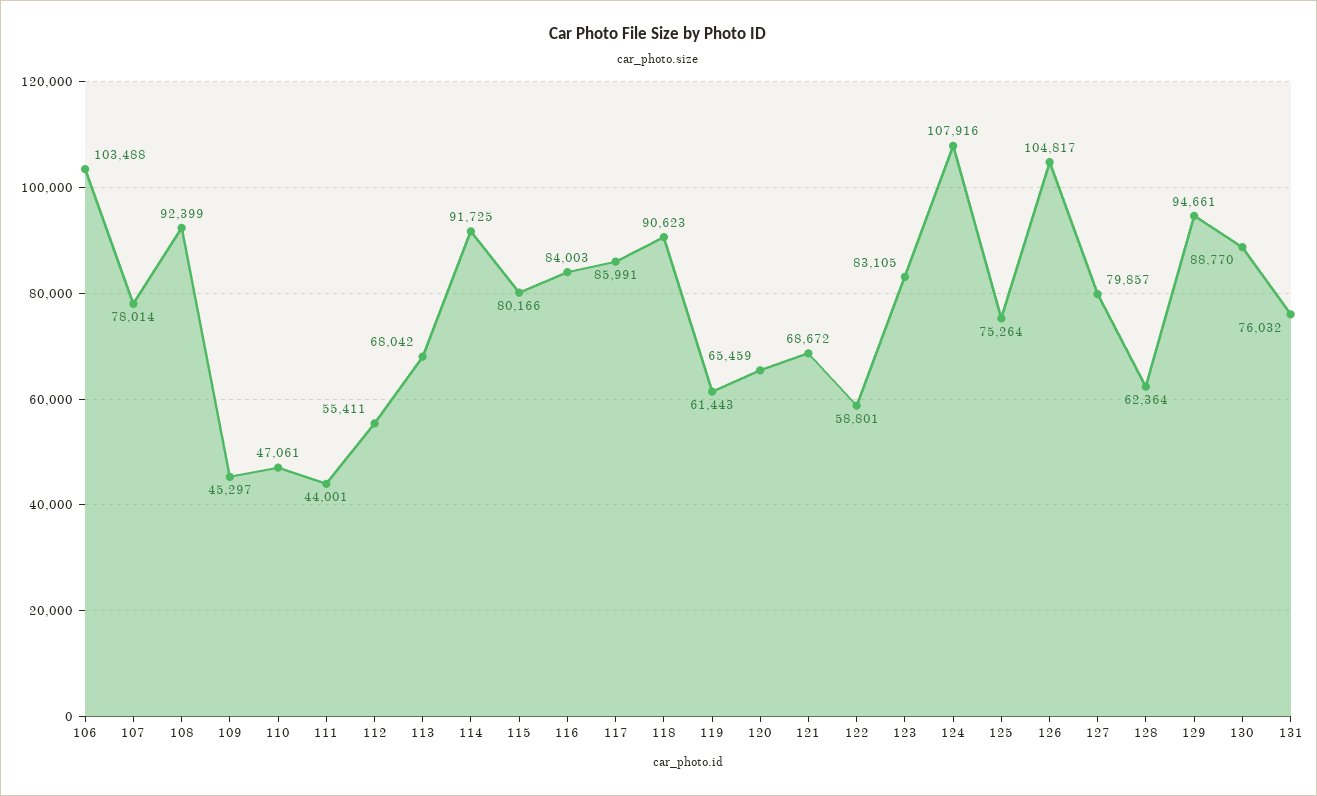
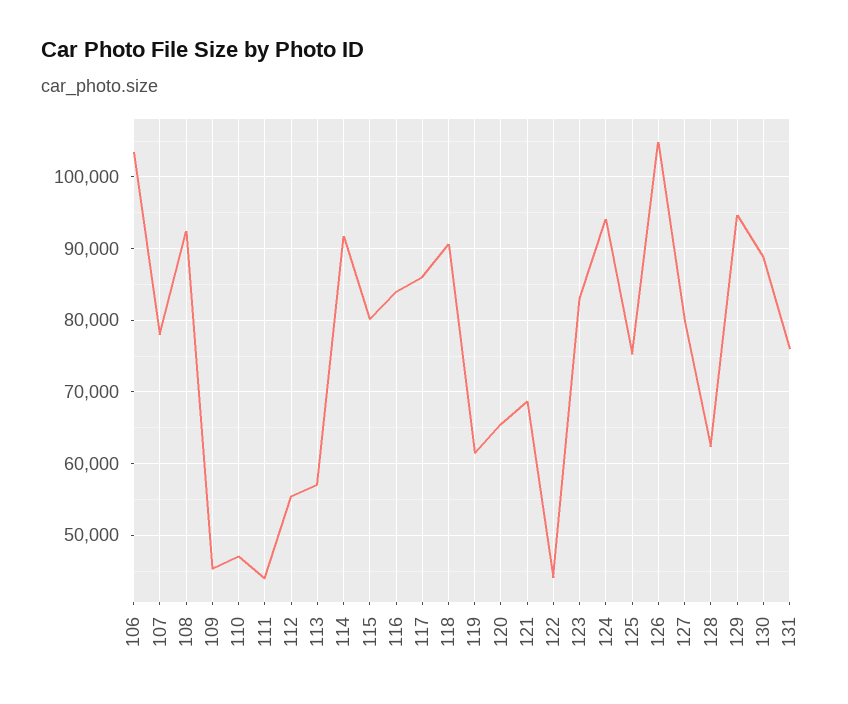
  {
    "106": 103488,
    "107": 78014,
    "108": 92399,
    "109": 45297,
    "110": 47061,
    "111": 44001,
    "112": 55411,
-   "113": 68042,
+   "113": 57000,
    "114": 91725,
    "115": 80166,
    "116": 84003,
    "117": 85991,
    "118": 90623,
    "119": 61443,
    "120": 65459,
    "121": 68672,
-   "122": 58801,
+   "122": 44000,
    "123": 83105,
-   "124": 107916,
+   "124": 94000,
    "125": 75264,
    "126": 104817,
    "127": 79857,
    "128": 62364,
    "129": 94661,
    "130": 88770,
    "131": 76032
  }

